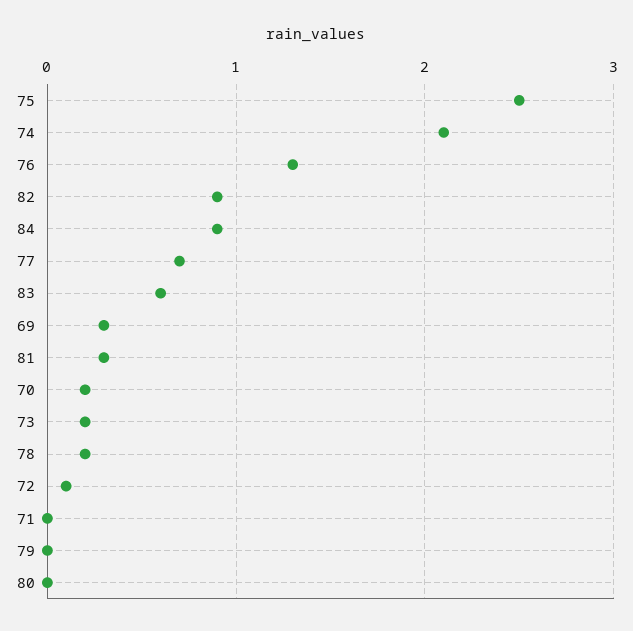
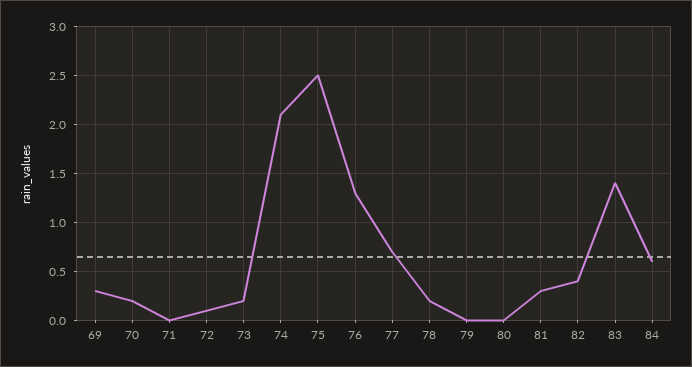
  {
    "75": 2.5,
    "74": 2.1,
    "76": 1.3,
-   "82": 0.9,
+   "82": 0.4,
-   "84": 0.9,
+   "84": 0.6,
    "77": 0.7,
-   "83": 0.6,
+   "83": 1.4,
    "69": 0.3,
    "81": 0.3,
    "70": 0.2,
    "73": 0.2,
    "78": 0.2,
    "72": 0.1,
    "71": 0,
    "79": 0,
    "80": 0
  }

